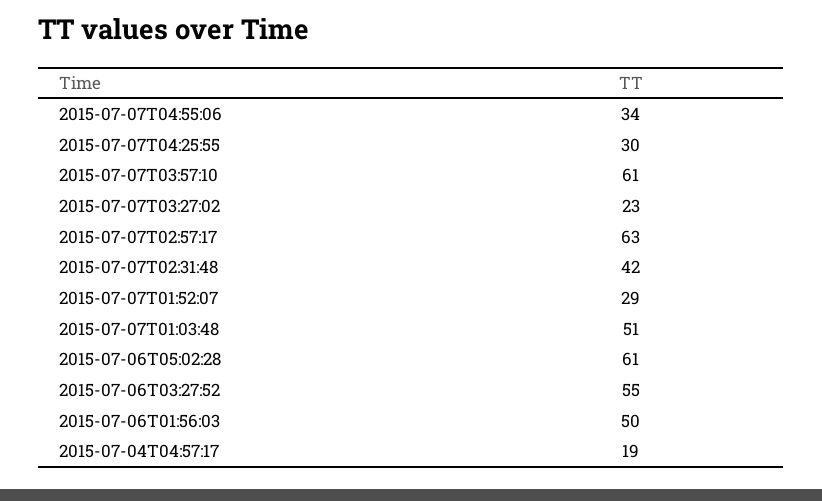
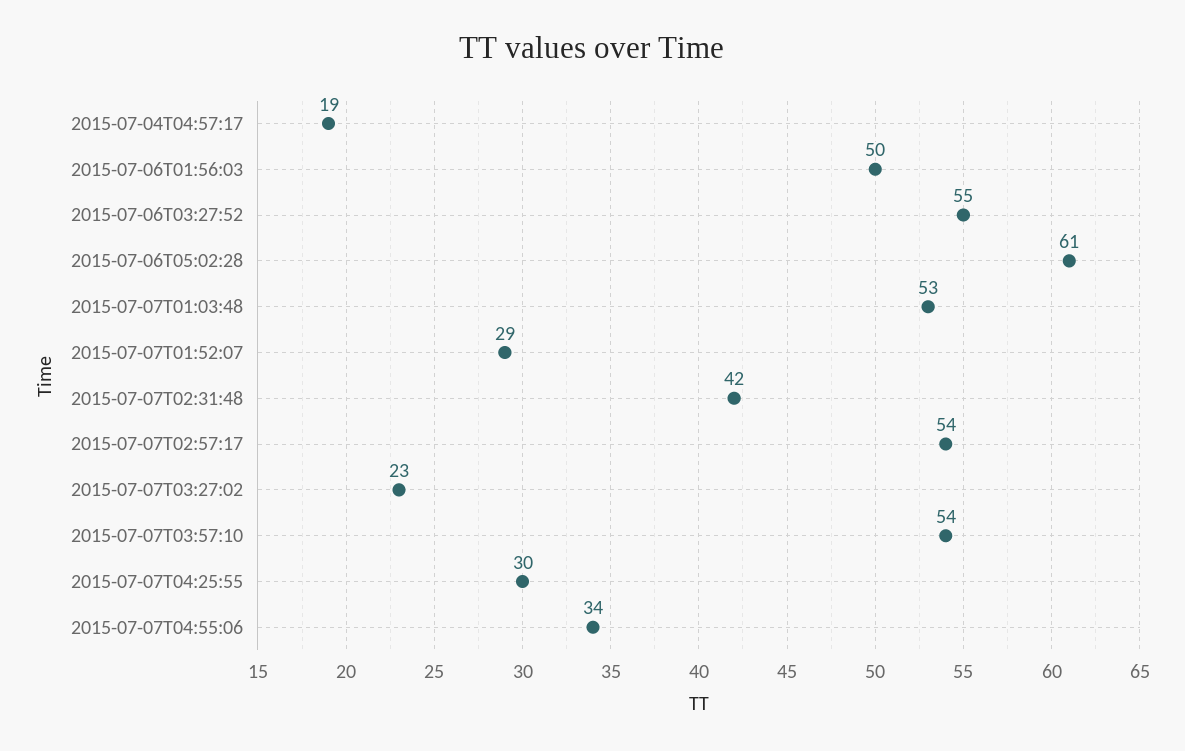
  {
    "2015-07-07T04:55:06": 34,
    "2015-07-07T04:25:55": 30,
-   "2015-07-07T03:57:10": 61,
+   "2015-07-07T03:57:10": 54,
    "2015-07-07T03:27:02": 23,
-   "2015-07-07T02:57:17": 63,
+   "2015-07-07T02:57:17": 54,
    "2015-07-07T02:31:48": 42,
    "2015-07-07T01:52:07": 29,
-   "2015-07-07T01:03:48": 51,
+   "2015-07-07T01:03:48": 53,
    "2015-07-06T05:02:28": 61,
    "2015-07-06T03:27:52": 55,
    "2015-07-06T01:56:03": 50,
    "2015-07-04T04:57:17": 19
  }

